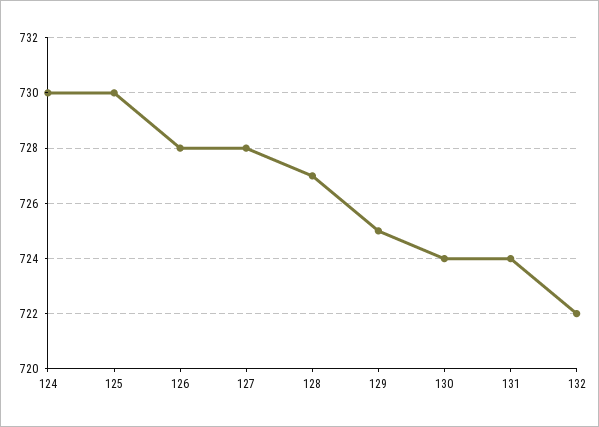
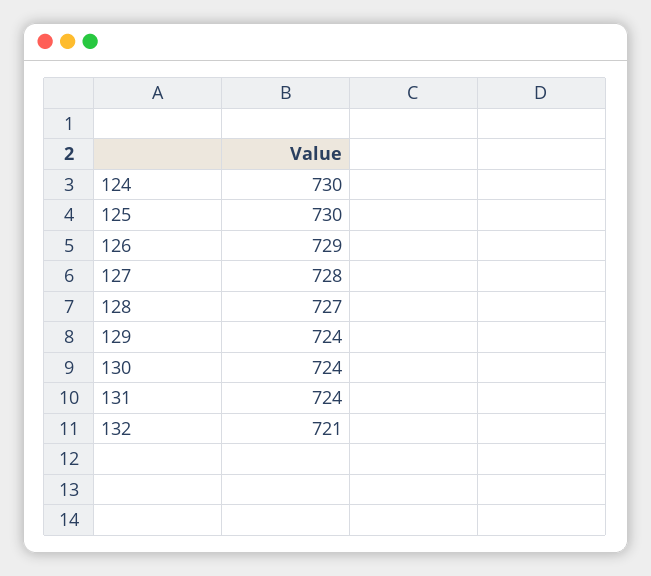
  {
    "124": 730,
    "125": 730,
-   "126": 728,
+   "126": 729,
    "127": 728,
    "128": 727,
-   "129": 725,
+   "129": 724,
    "130": 724,
    "131": 724,
-   "132": 722
+   "132": 721
  }

